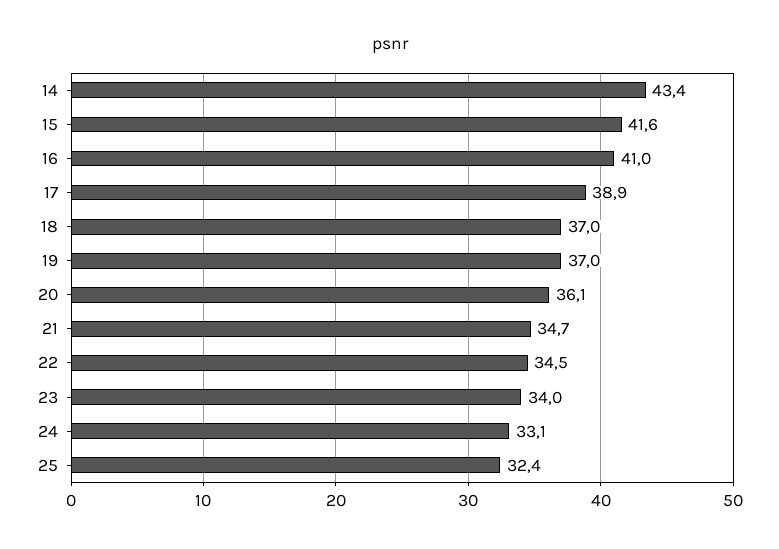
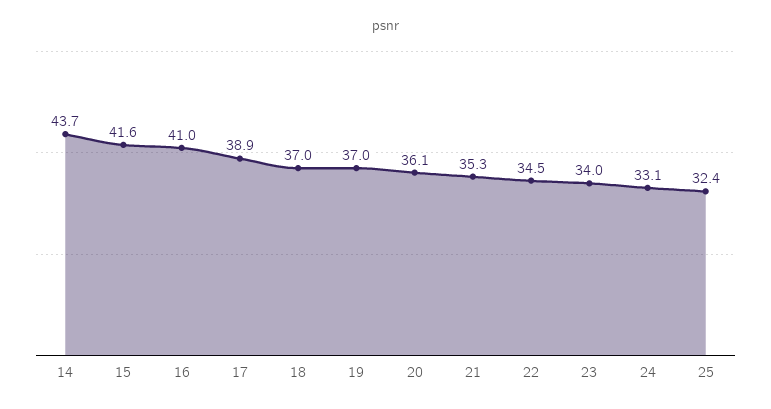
  {
-   "14": 43.4,
+   "14": 43.7,
    "15": 41.6,
    "16": 41,
    "17": 38.9,
    "18": 37,
    "19": 37,
    "20": 36.1,
-   "21": 34.7,
+   "21": 35.3,
    "22": 34.5,
    "23": 34,
    "24": 33.1,
    "25": 32.4
  }

